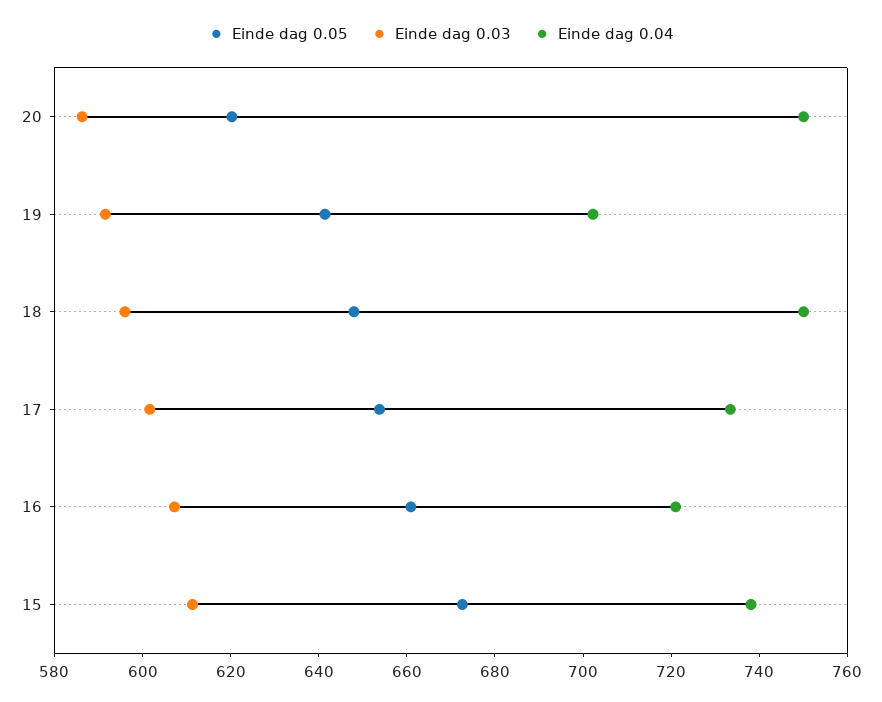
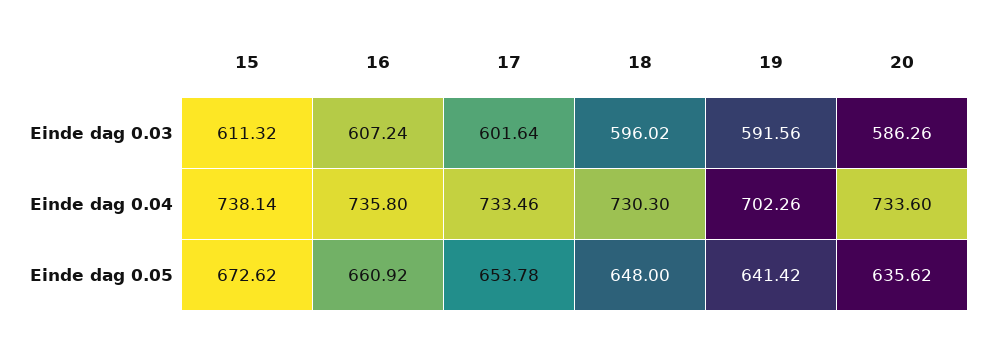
  {
    "Einde dag 0.05": {
-     "20": 620,
+     "20": 635.62,
      "19": 641.42,
      "18": 648,
      "17": 653.78,
      "16": 660.92,
      "15": 672.62
    },
    "Einde dag 0.03": {
      "20": 586.26,
      "19": 591.56,
      "18": 596.02,
      "17": 601.64,
      "16": 607.24,
      "15": 611.32
    },
    "Einde dag 0.04": {
-     "20": 750,
+     "20": 733.6,
      "19": 702.26,
-     "18": 750,
+     "18": 730.3,
      "17": 733.46,
-     "16": 720,
+     "16": 735.8,
      "15": 738.14
    }
  }

